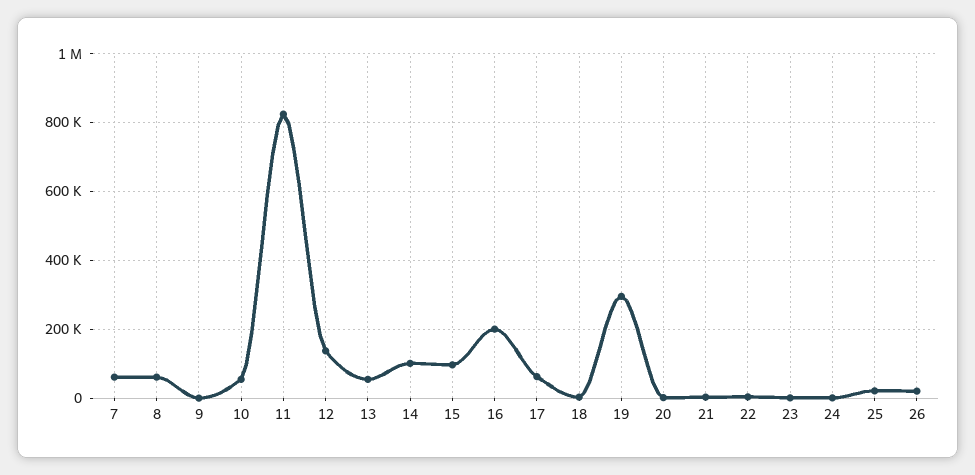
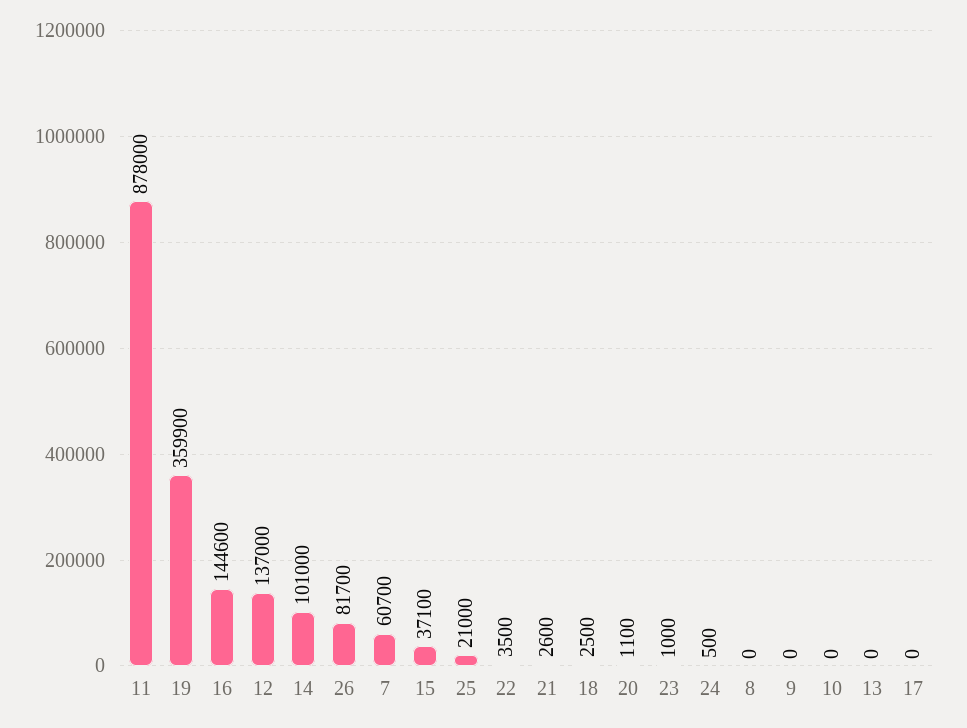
  {
    "7": 60700,
-   "8": 60000,
+   "8": 0,
    "9": 0,
-   "10": 60000,
+   "10": 0,
-   "11": 820000,
+   "11": 878000,
    "12": 137000,
-   "13": 60000,
+   "13": 0,
    "14": 101000,
-   "15": 100000,
+   "15": 37100,
-   "16": 200000,
+   "16": 144600,
-   "17": 60000,
+   "17": 0,
    "18": 2500,
-   "19": 300000,
+   "19": 359900,
    "20": 1100,
    "21": 2600,
    "22": 3500,
    "23": 1000,
    "24": 500,
    "25": 21000,
-   "26": 20000
+   "26": 81700
  }

